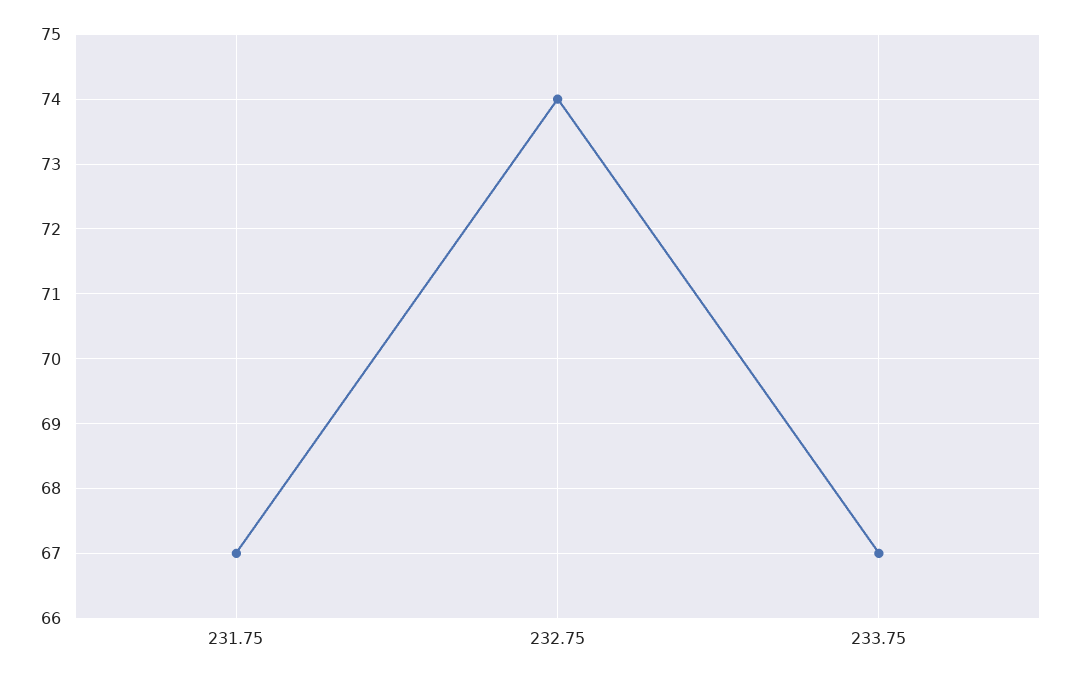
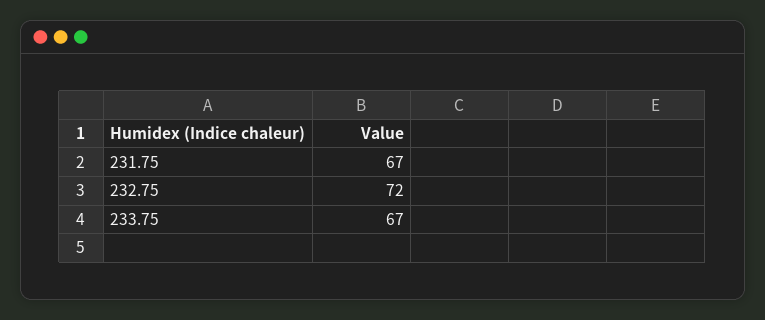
  {
    "231.75": 67,
-   "232.75": 74,
+   "232.75": 72,
    "233.75": 67
  }

